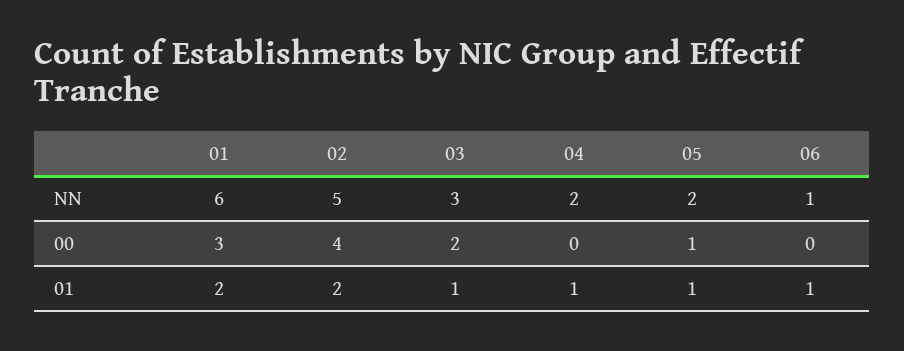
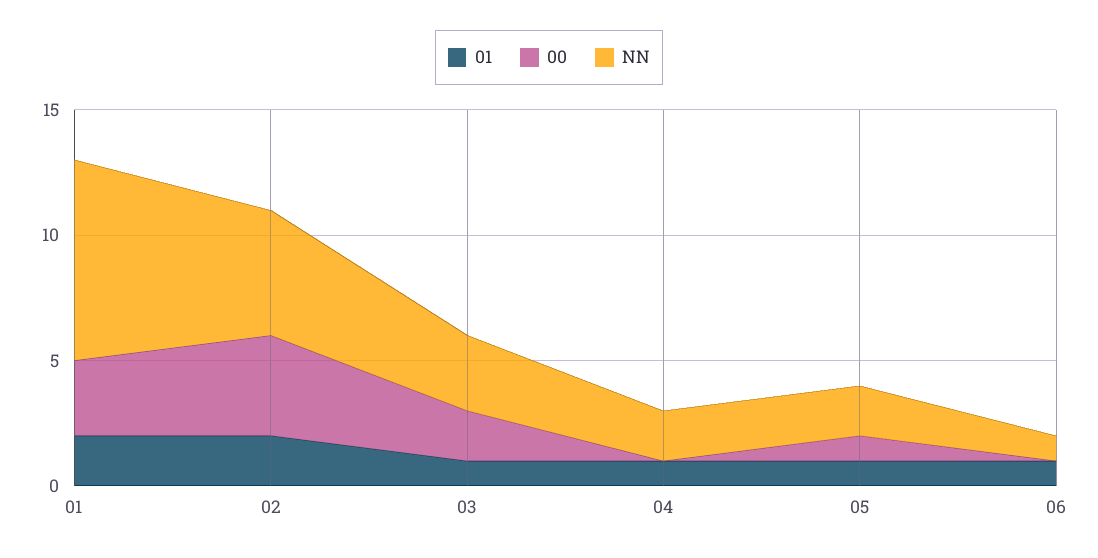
  {
    "NN": {
-     "01": 6,
+     "01": 8,
      "02": 5,
      "03": 3,
      "04": 2,
      "05": 2,
      "06": 1
    },
    "00": {
      "01": 3,
      "02": 4,
      "03": 2,
      "04": 0,
      "05": 1,
      "06": 0
    },
    "01": {
      "01": 2,
      "02": 2,
      "03": 1,
      "04": 1,
      "05": 1,
      "06": 1
    }
  }

